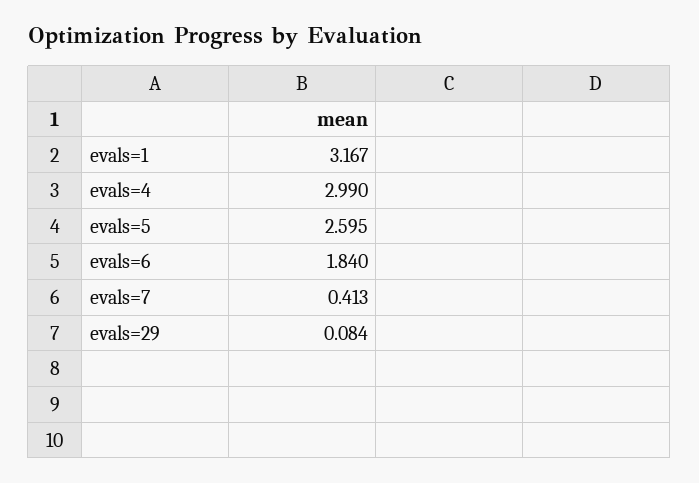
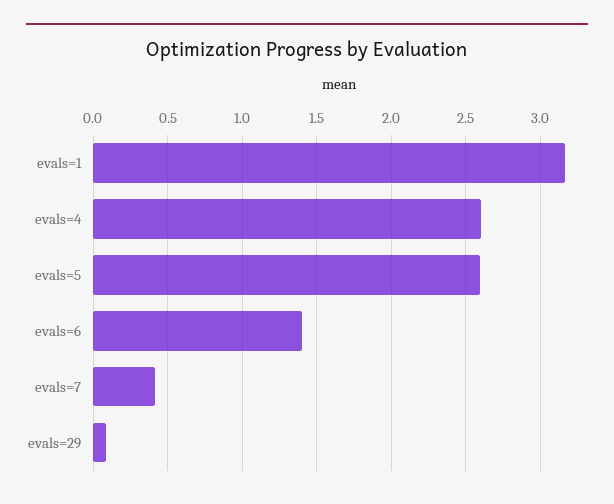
  {
    "evals=1": 3.167,
-   "evals=4": 2.99,
+   "evals=4": 2.6,
    "evals=5": 2.595,
-   "evals=6": 1.84,
+   "evals=6": 1.4,
    "evals=7": 0.413,
    "evals=29": 0.084
  }

